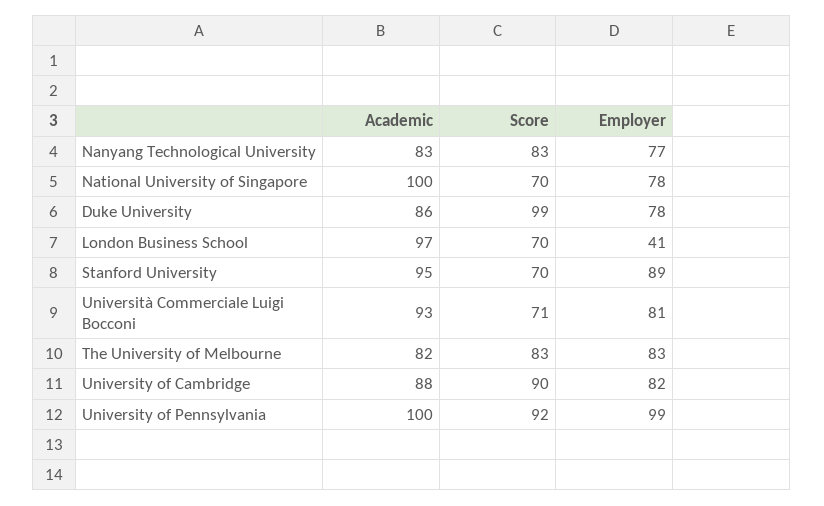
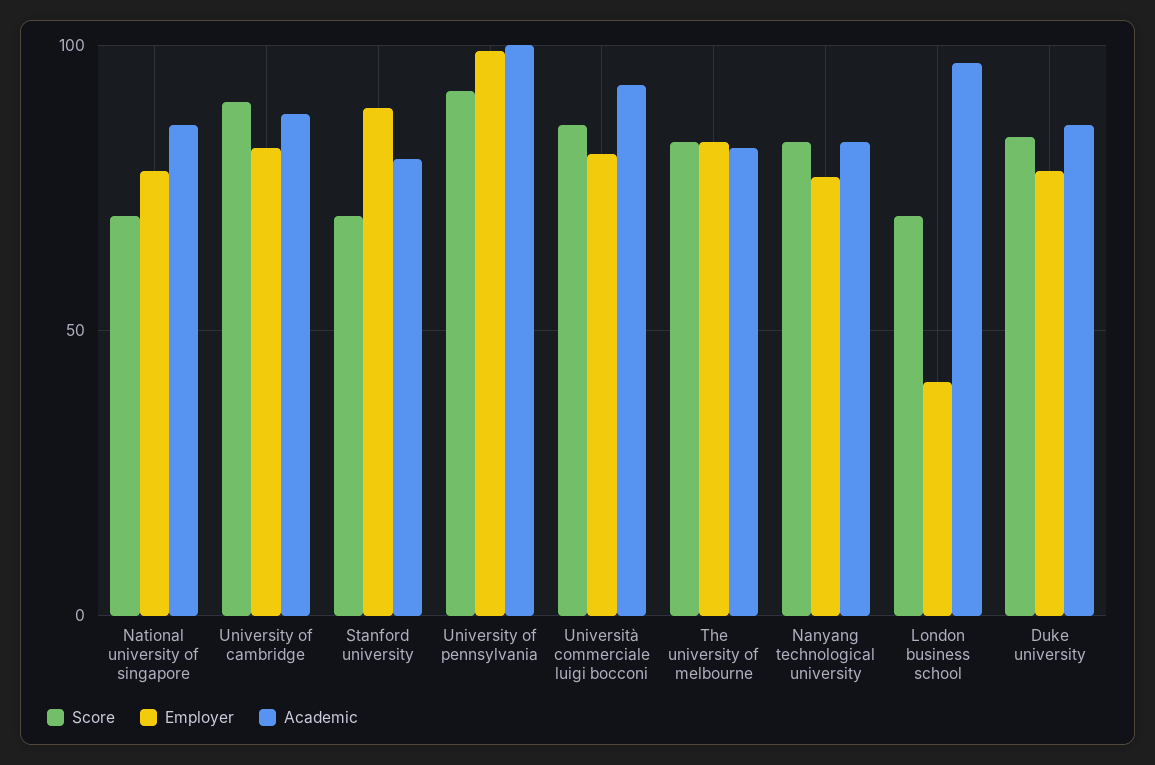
  {
    "Academic": {
      "Nanyang Technological University": 83,
-     "National University of Singapore": 100,
+     "National University of Singapore": 85,
      "Duke University": 86,
      "London Business School": 97,
-     "Stanford University": 95,
+     "Stanford University": 80,
      "Università Commerciale Luigi Bocconi": 93,
      "The University of Melbourne": 82,
      "University of Cambridge": 88,
      "University of Pennsylvania": 100
    },
    "Score": {
      "Nanyang Technological University": 83,
      "National University of Singapore": 70,
-     "Duke University": 99,
+     "Duke University": 85,
      "London Business School": 70,
      "Stanford University": 70,
-     "Università Commerciale Luigi Bocconi": 71,
+     "Università Commerciale Luigi Bocconi": 85,
      "The University of Melbourne": 83,
      "University of Cambridge": 90,
      "University of Pennsylvania": 92
    },
    "Employer": {
      "Nanyang Technological University": 77,
      "National University of Singapore": 78,
      "Duke University": 78,
      "London Business School": 41,
      "Stanford University": 89,
      "Università Commerciale Luigi Bocconi": 81,
      "The University of Melbourne": 83,
      "University of Cambridge": 82,
      "University of Pennsylvania": 99
    }
  }

